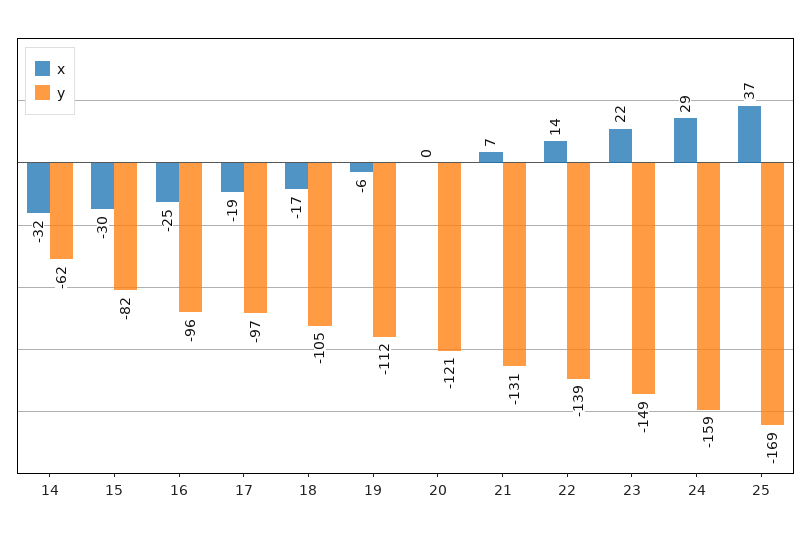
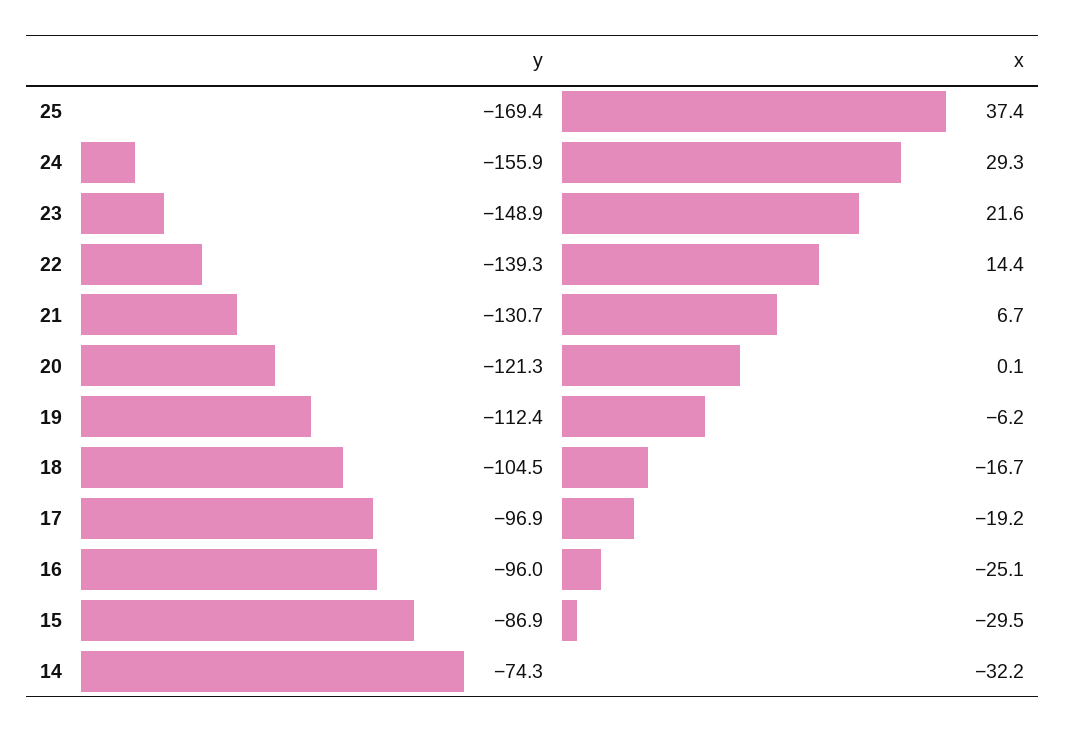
  {
    "x": {
      "14": -32.2,
      "15": -29.5,
      "16": -25.1,
      "17": -19.2,
      "18": -16.7,
      "19": -6.2,
      "20": 0.1,
      "21": 6.7,
      "22": 14.4,
      "23": 21.6,
      "24": 29.3,
      "25": 37.4
    },
    "y": {
-     "14": -62,
+     "14": -74.3,
-     "15": -82,
+     "15": -86.9,
      "16": -96,
      "17": -96.9,
      "18": -104.5,
      "19": -112.4,
      "20": -121.3,
      "21": -130.7,
      "22": -139.3,
      "23": -148.9,
-     "24": -159,
+     "24": -155.9,
      "25": -169.4
    }
  }

